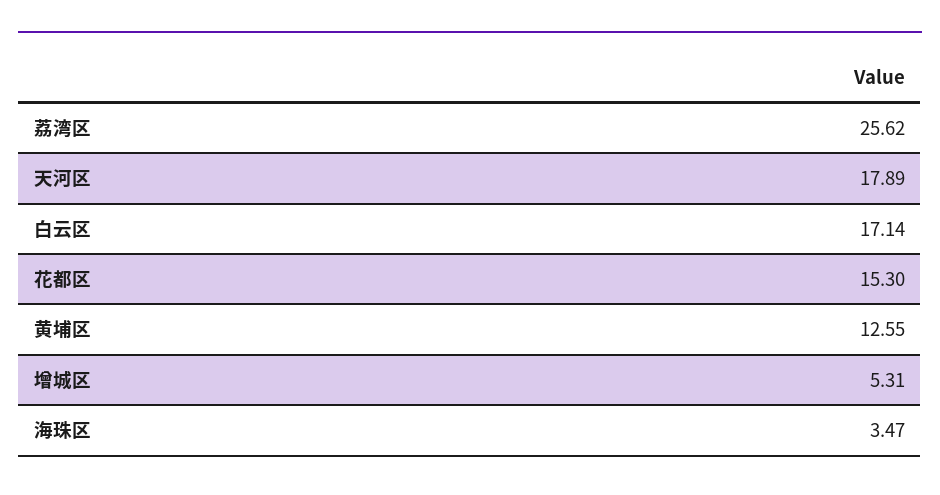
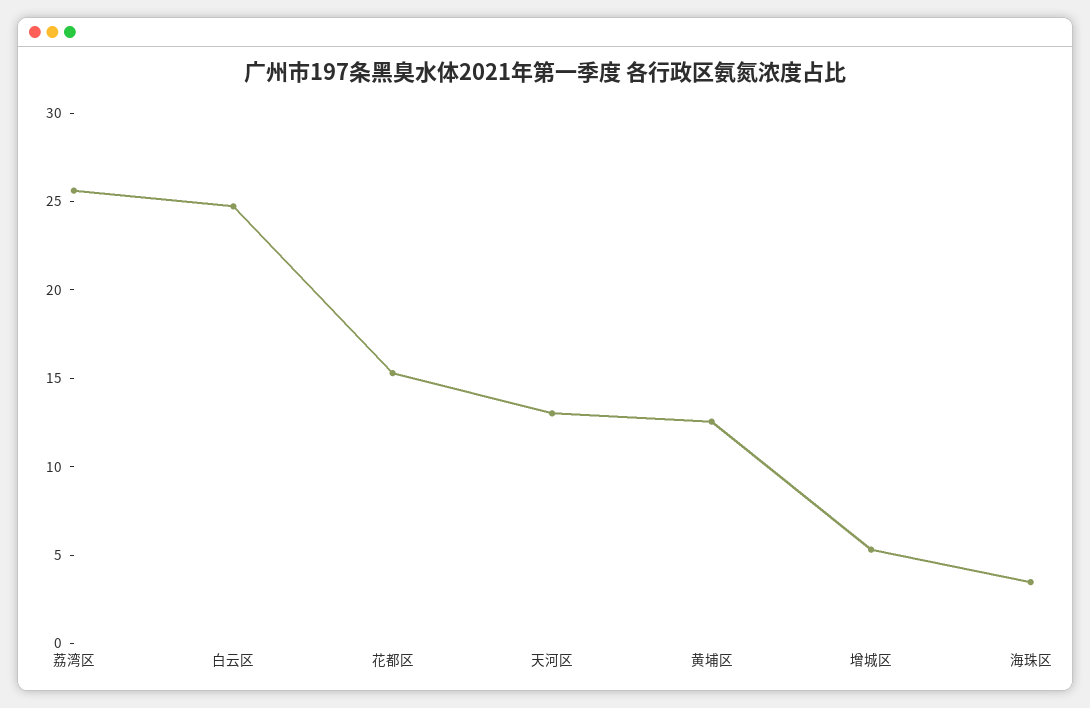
  {
    "荔湾区": 25.62,
-   "天河区": 17.89,
+   "天河区": 13,
-   "白云区": 17.14,
+   "白云区": 25,
    "花都区": 15.3,
    "黄埔区": 12.55,
    "增城区": 5.31,
    "海珠区": 3.47
  }

